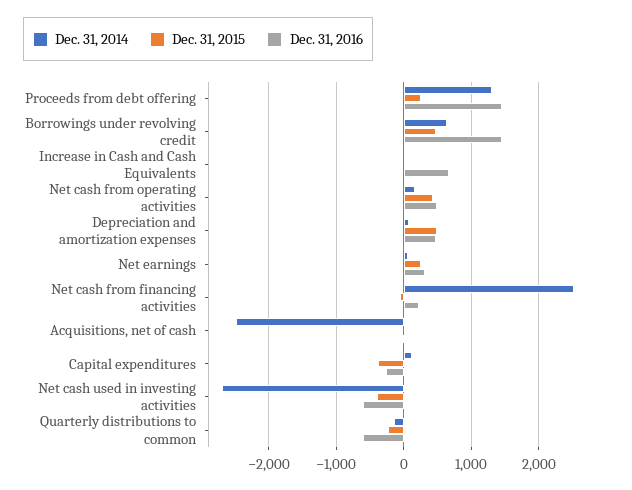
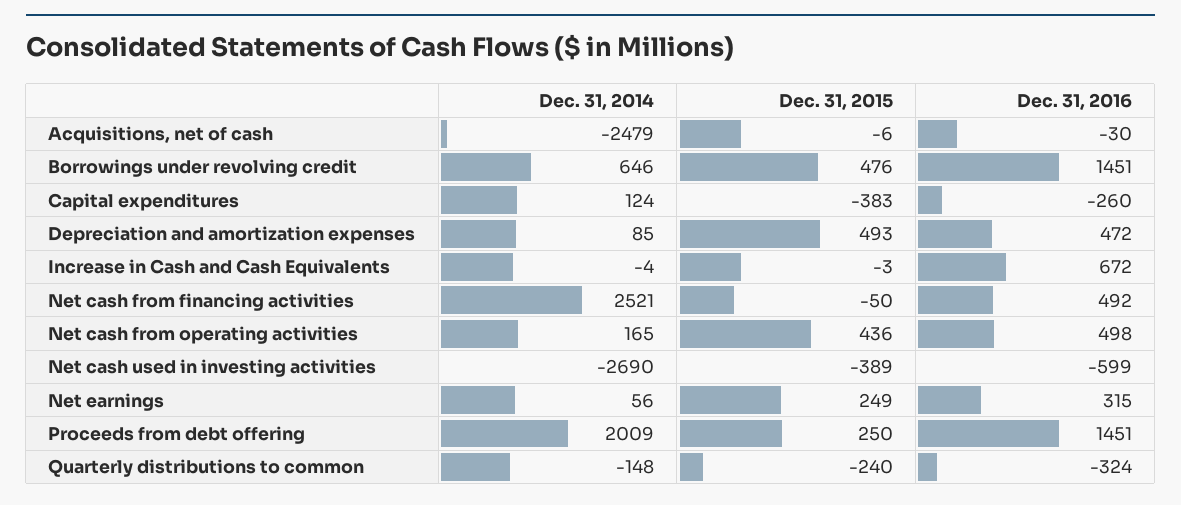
  {
    "Dec. 31, 2014": {
-     "Proceeds from debt offering": 1300,
+     "Proceeds from debt offering": 2009,
      "Borrowings under revolving credit": 646,
      "Increase in Cash and Cash Equivalents": -4,
      "Net cash from operating activities": 165,
      "Depreciation and amortization expenses": 85,
      "Net earnings": 56,
      "Net cash from financing activities": 2521,
      "Acquisitions, net of cash": -2479,
      "Capital expenditures": 124,
      "Net cash used in investing activities": -2690,
      "Quarterly distributions to common": -148
    },
    "Dec. 31, 2015": {
      "Proceeds from debt offering": 250,
      "Borrowings under revolving credit": 476,
      "Increase in Cash and Cash Equivalents": -3,
      "Net cash from operating activities": 436,
      "Depreciation and amortization expenses": 493,
      "Net earnings": 249,
      "Net cash from financing activities": -50,
      "Acquisitions, net of cash": -6,
      "Capital expenditures": -383,
      "Net cash used in investing activities": -389,
      "Quarterly distributions to common": -240
    },
    "Dec. 31, 2016": {
      "Proceeds from debt offering": 1451,
      "Borrowings under revolving credit": 1451,
      "Increase in Cash and Cash Equivalents": 672,
      "Net cash from operating activities": 498,
      "Depreciation and amortization expenses": 472,
      "Net earnings": 315,
-     "Net cash from financing activities": 200,
+     "Net cash from financing activities": 492,
      "Acquisitions, net of cash": -30,
      "Capital expenditures": -260,
      "Net cash used in investing activities": -599,
-     "Quarterly distributions to common": -600
+     "Quarterly distributions to common": -324
    }
  }

